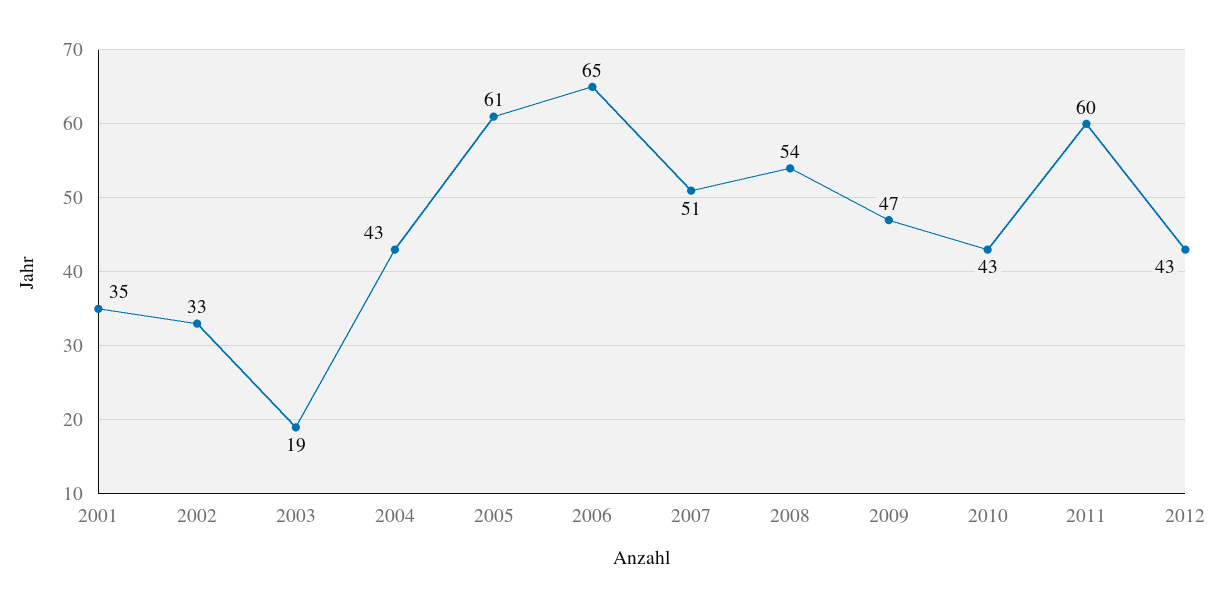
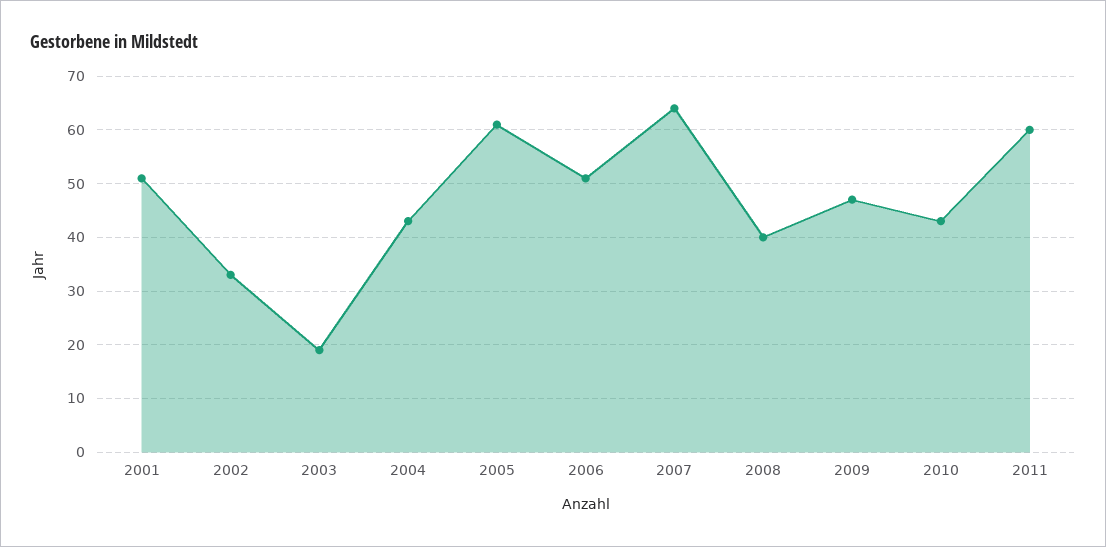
  {
-   "2001": 35,
+   "2001": 50,
    "2002": 33,
    "2003": 19,
    "2004": 43,
    "2005": 61,
-   "2006": 65,
+   "2006": 50,
-   "2007": 51,
+   "2007": 65,
-   "2008": 54,
+   "2008": 40,
    "2009": 47,
    "2010": 43,
-   "2011": 60,
+   "2011": 60
-   "2012": 43
  }

